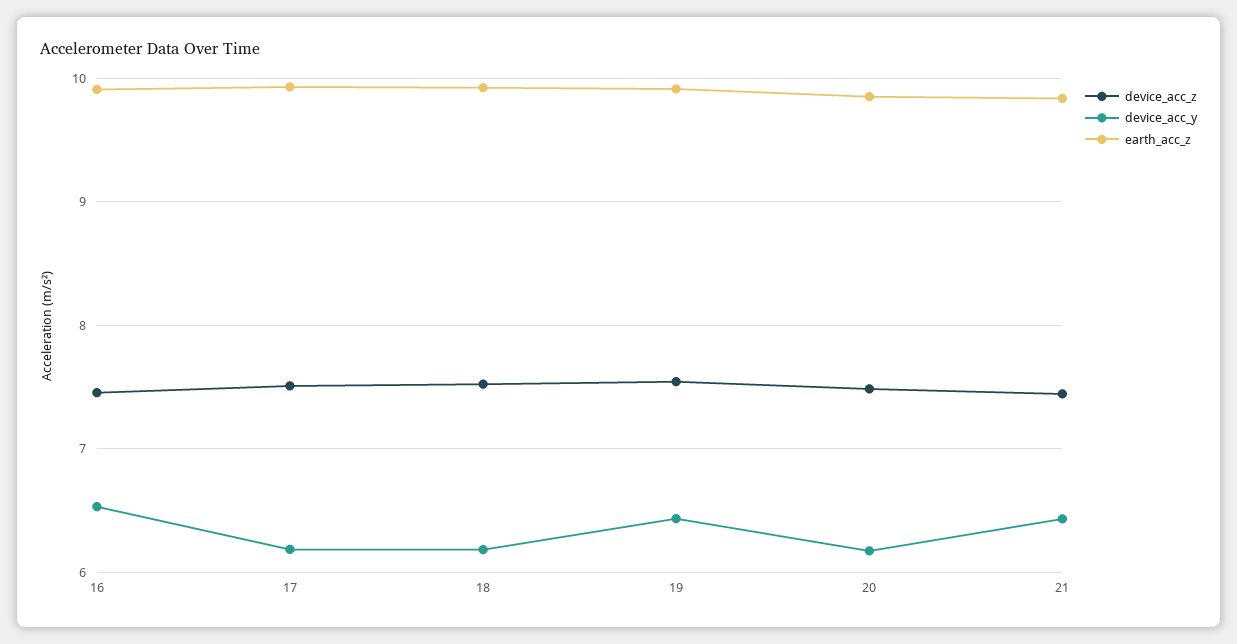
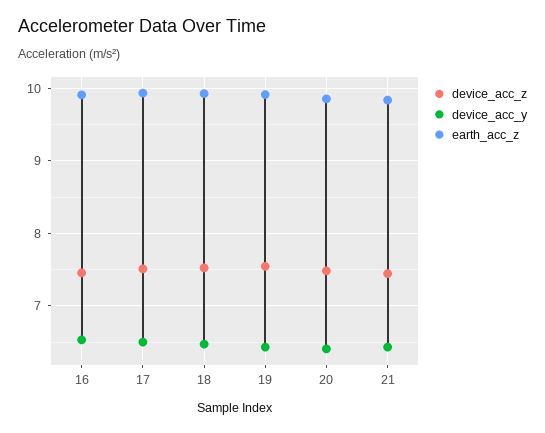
  {
    "device_acc_z": {
      "16": 7.5,
      "17": 7.5,
      "18": 7.5,
      "19": 7.5,
      "20": 7.5,
      "21": 7.4
    },
    "device_acc_y": {
      "16": 6.5,
-     "17": 6.2,
+     "17": 6.5,
-     "18": 6.2,
+     "18": 6.5,
      "19": 6.4,
-     "20": 6.2,
+     "20": 6.4,
      "21": 6.4
    },
    "earth_acc_z": {
      "16": 9.9,
      "17": 9.9,
      "18": 9.9,
      "19": 9.9,
      "20": 9.9,
      "21": 9.8
    }
  }

